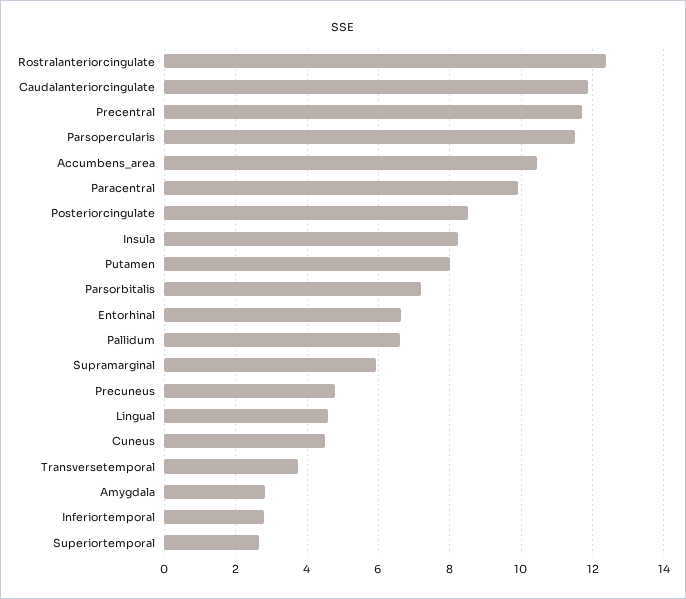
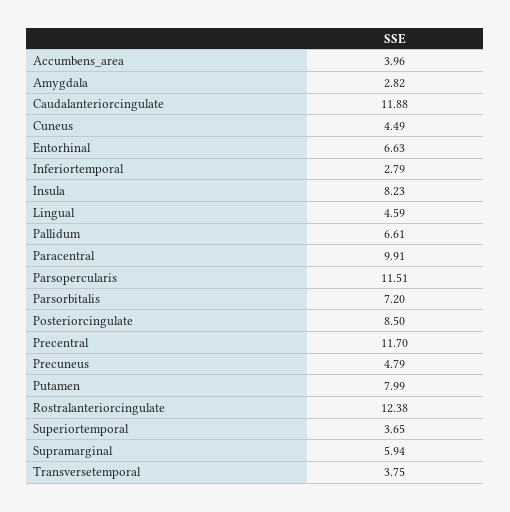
  {
    "Rostralanteriorcingulate": 12.38,
    "Caudalanteriorcingulate": 11.88,
    "Precentral": 11.7,
    "Parsopercularis": 11.51,
-   "Accumbens_area": 10.4,
+   "Accumbens_area": 3.96,
    "Paracentral": 9.91,
    "Posteriorcingulate": 8.5,
    "Insula": 8.23,
    "Putamen": 7.99,
    "Parsorbitalis": 7.2,
    "Entorhinal": 6.63,
    "Pallidum": 6.61,
    "Supramarginal": 5.94,
    "Precuneus": 4.79,
    "Lingual": 4.59,
    "Cuneus": 4.49,
    "Transversetemporal": 3.75,
    "Amygdala": 2.82,
    "Inferiortemporal": 2.79,
-   "Superiortemporal": 2.6
+   "Superiortemporal": 3.65
  }

